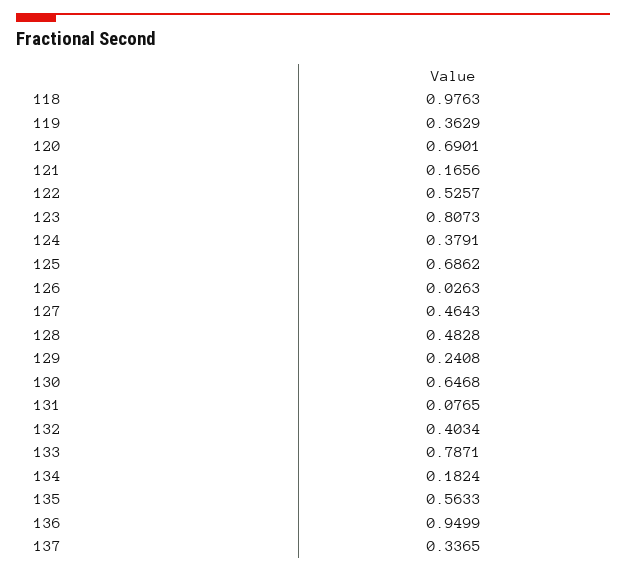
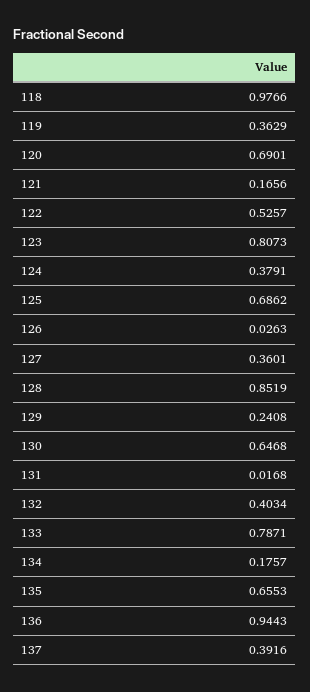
  {
-   "118": 0.9763,
+   "118": 0.9766,
    "119": 0.3629,
    "120": 0.6901,
    "121": 0.1656,
    "122": 0.5257,
    "123": 0.8073,
    "124": 0.3791,
    "125": 0.6862,
    "126": 0.0263,
-   "127": 0.4643,
+   "127": 0.3601,
-   "128": 0.4828,
+   "128": 0.8519,
    "129": 0.2408,
    "130": 0.6468,
-   "131": 0.0765,
+   "131": 0.0168,
    "132": 0.4034,
    "133": 0.7871,
-   "134": 0.1824,
+   "134": 0.1757,
-   "135": 0.5633,
+   "135": 0.6553,
-   "136": 0.9499,
+   "136": 0.9443,
-   "137": 0.3365
+   "137": 0.3916
  }

